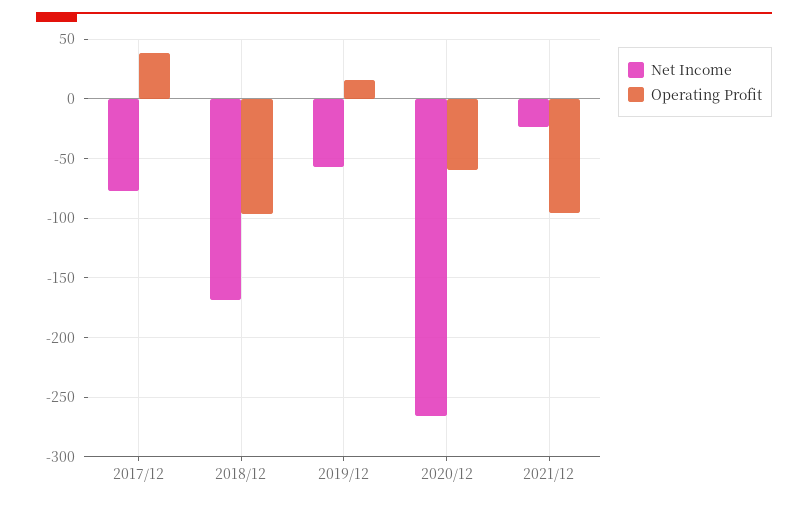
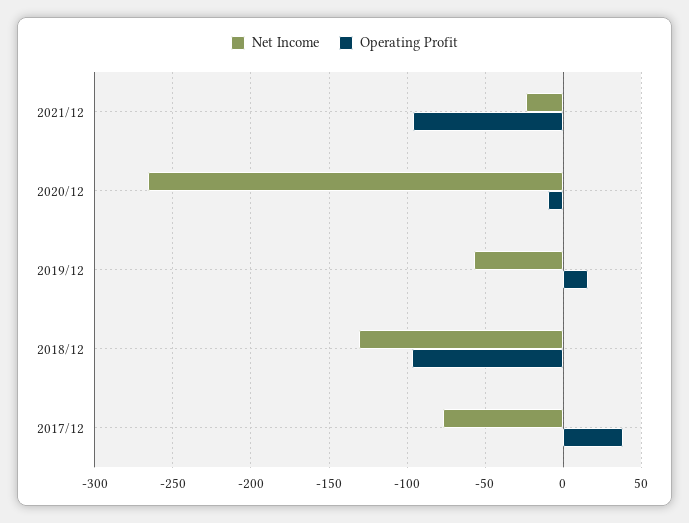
  {
    "Net Income": {
      "2017/12": -75,
-     "2018/12": -170,
+     "2018/12": -130,
      "2019/12": -55,
      "2020/12": -265,
      "2021/12": -25
    },
    "Operating Profit": {
      "2017/12": 40,
      "2018/12": -95,
      "2019/12": 15,
-     "2020/12": -60,
+     "2020/12": -10,
      "2021/12": -95
    }
  }

